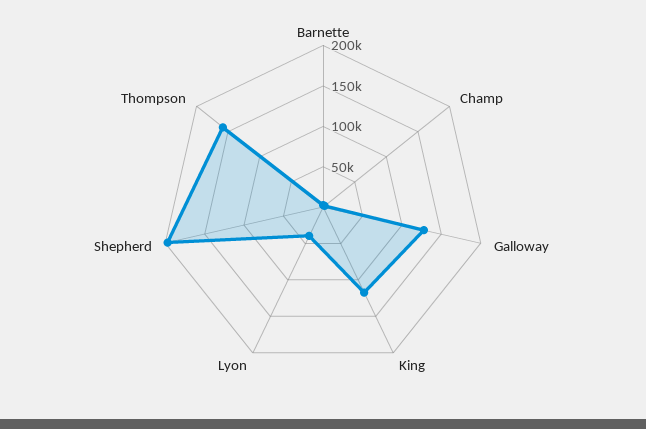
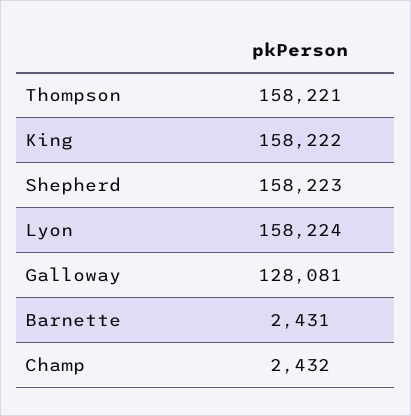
  {
    "Barnette": 2431,
    "Champ": 2432,
    "Galloway": 128081,
-   "King": 120000,
+   "King": 158222,
-   "Lyon": 40000,
+   "Lyon": 158224,
-   "Shepherd": 200000,
+   "Shepherd": 158223,
    "Thompson": 158221
  }

